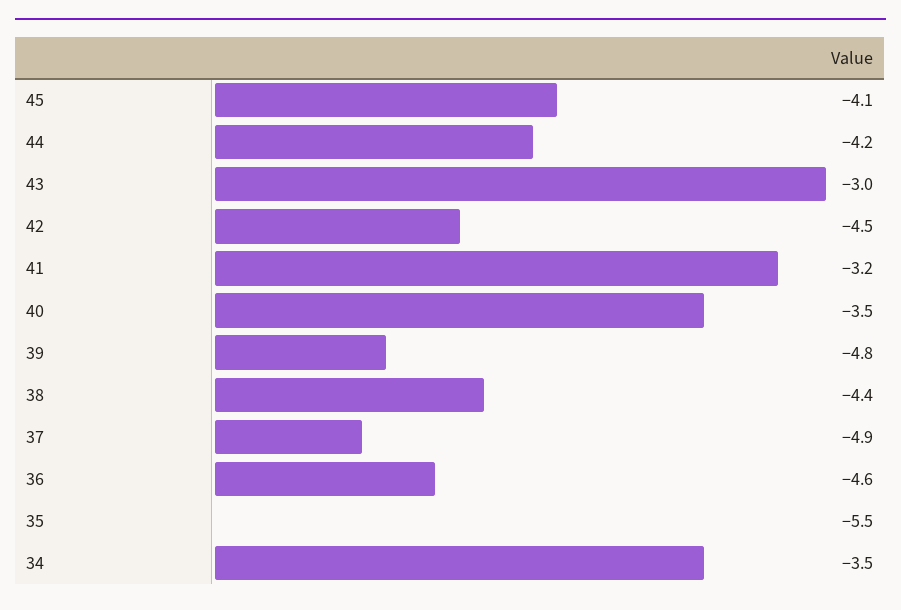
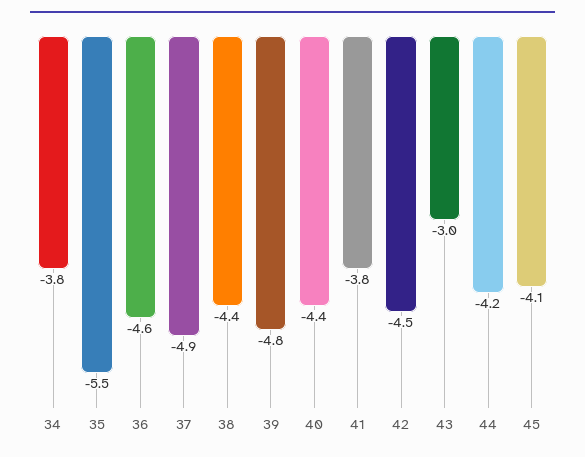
  {
    "45": -4.1,
    "44": -4.2,
    "43": -3,
    "42": -4.5,
-   "41": -3.2,
+   "41": -3.8,
-   "40": -3.5,
+   "40": -4.4,
    "39": -4.8,
    "38": -4.4,
    "37": -4.9,
    "36": -4.6,
    "35": -5.5,
-   "34": -3.5
+   "34": -3.8
  }

